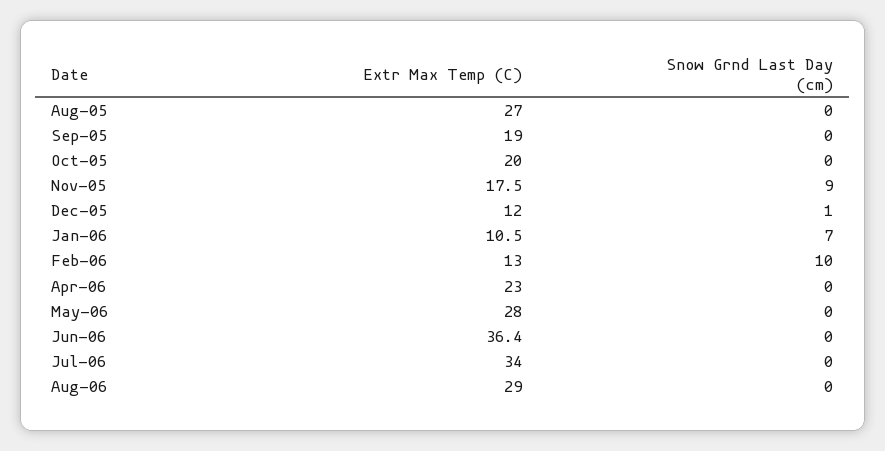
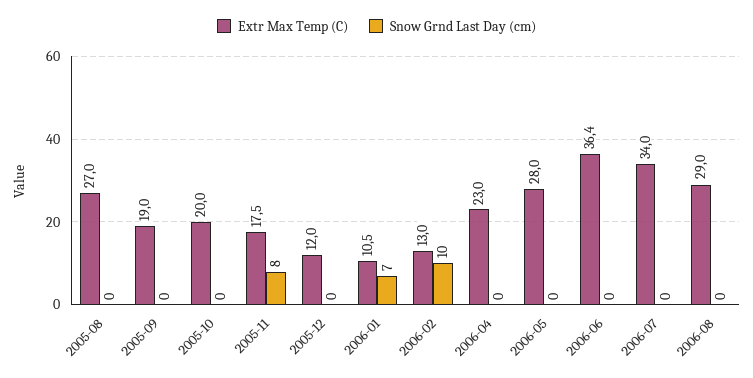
  {
    "Extr Max Temp (C)": {
      "Aug-05": 27,
      "Sep-05": 19,
      "Oct-05": 20,
      "Nov-05": 17.5,
      "Dec-05": 12,
      "Jan-06": 10.5,
      "Feb-06": 13,
      "Apr-06": 23,
      "May-06": 28,
      "Jun-06": 36.4,
      "Jul-06": 34,
      "Aug-06": 29
    },
    "Snow Grnd Last Day (cm)": {
      "Aug-05": 0,
      "Sep-05": 0,
      "Oct-05": 0,
-     "Nov-05": 9,
+     "Nov-05": 8,
-     "Dec-05": 1,
+     "Dec-05": 0,
      "Jan-06": 7,
      "Feb-06": 10,
      "Apr-06": 0,
      "May-06": 0,
      "Jun-06": 0,
      "Jul-06": 0,
      "Aug-06": 0
    }
  }

